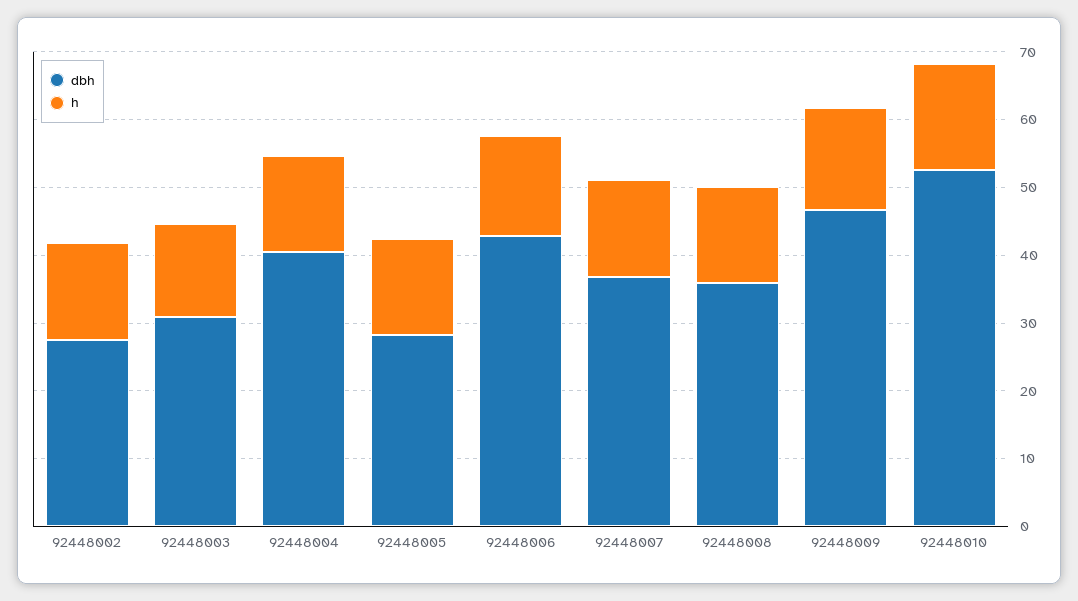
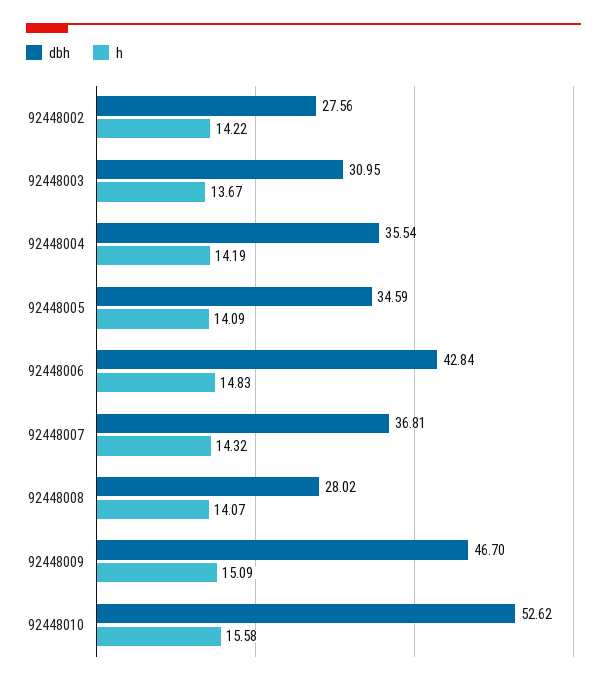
  {
    "dbh": {
      "92448002": 27.56,
      "92448003": 30.95,
-     "92448004": 40,
+     "92448004": 35.54,
-     "92448005": 28,
+     "92448005": 34.59,
      "92448006": 42.84,
      "92448007": 36.81,
-     "92448008": 36,
+     "92448008": 28.02,
      "92448009": 46.7,
      "92448010": 52.62
    },
    "h": {
      "92448002": 14.22,
      "92448003": 13.67,
      "92448004": 14.19,
      "92448005": 14.09,
      "92448006": 14.83,
      "92448007": 14.32,
      "92448008": 14.07,
      "92448009": 15.09,
      "92448010": 15.58
    }
  }

